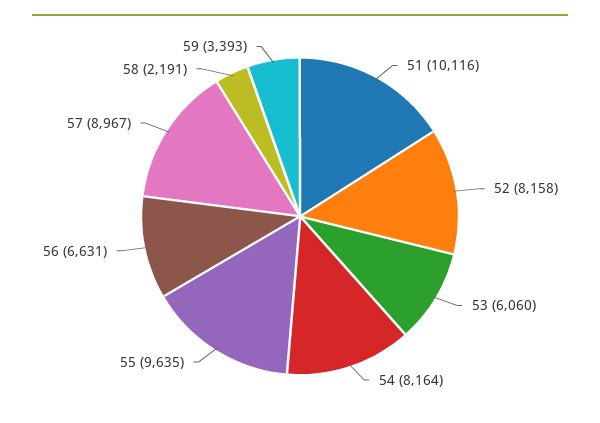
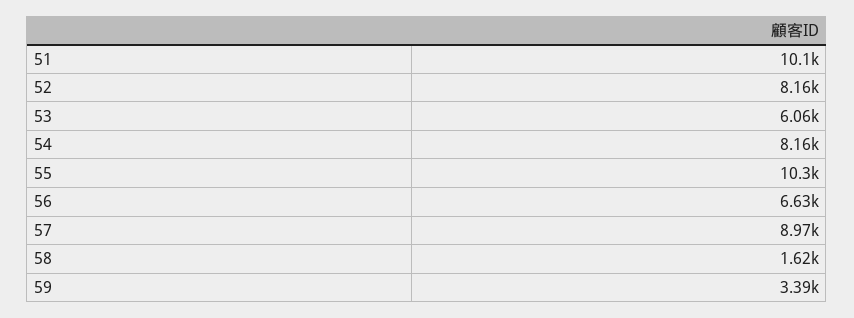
  {
    "51": 10116,
    "52": 8158,
    "53": 6060,
    "54": 8164,
-   "55": 9635,
+   "55": 10300,
    "56": 6631,
    "57": 8967,
-   "58": 2191,
+   "58": 1620,
    "59": 3393
  }

